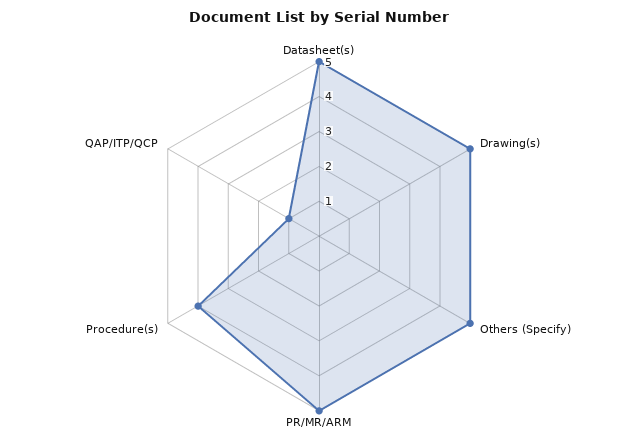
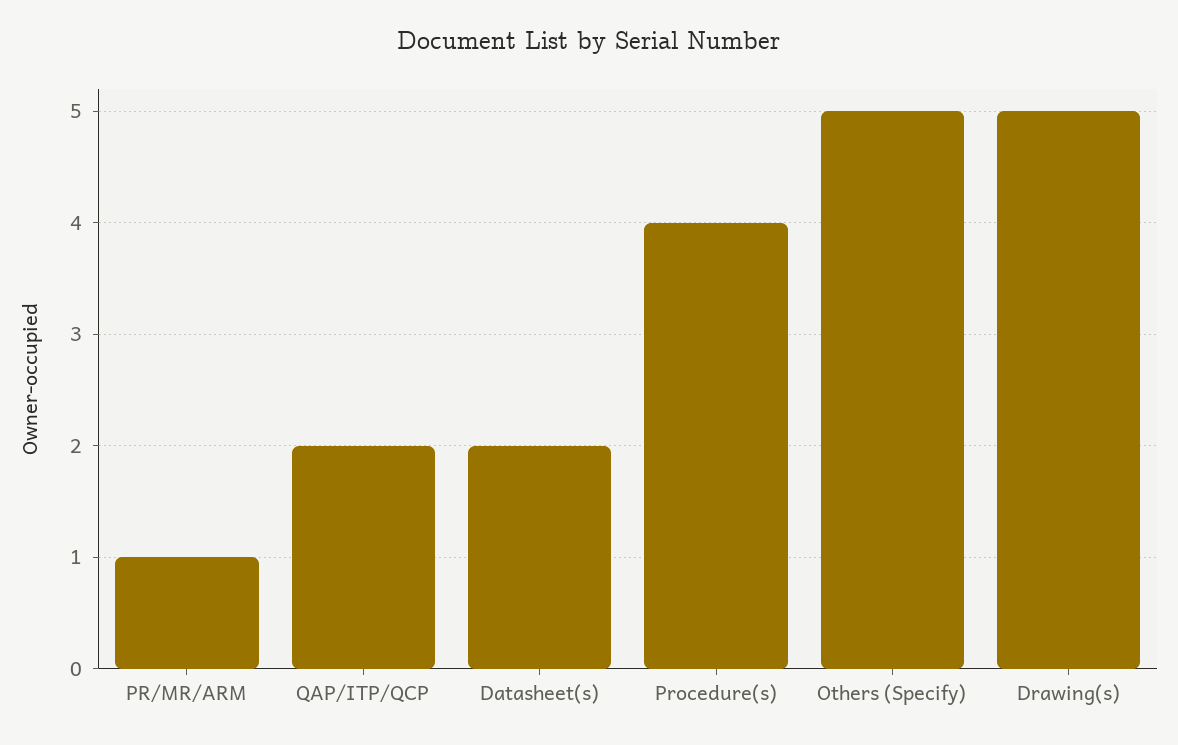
  {
-   "Datasheet(s)": 5,
+   "Datasheet(s)": 2,
    "Drawing(s)": 5,
    "Others (Specify)": 5,
-   "PR/MR/ARM": 5,
+   "PR/MR/ARM": 1,
    "Procedure(s)": 4,
-   "QAP/ITP/QCP": 1
+   "QAP/ITP/QCP": 2
  }

